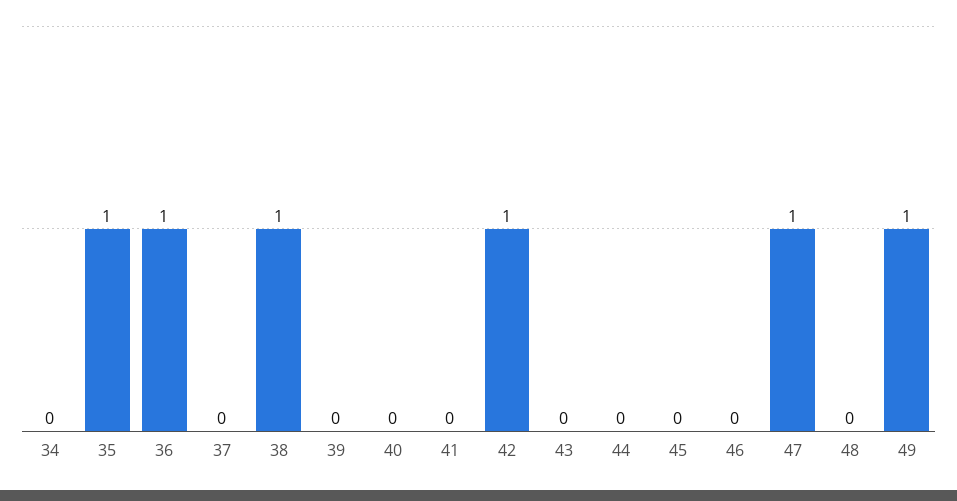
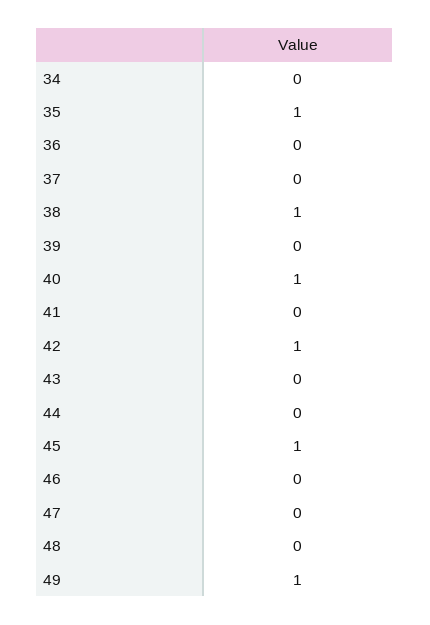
  {
    "34": 0,
    "35": 1,
-   "36": 1,
+   "36": 0,
    "37": 0,
    "38": 1,
    "39": 0,
-   "40": 0,
+   "40": 1,
    "41": 0,
    "42": 1,
    "43": 0,
    "44": 0,
-   "45": 0,
+   "45": 1,
    "46": 0,
-   "47": 1,
+   "47": 0,
    "48": 0,
    "49": 1
  }

